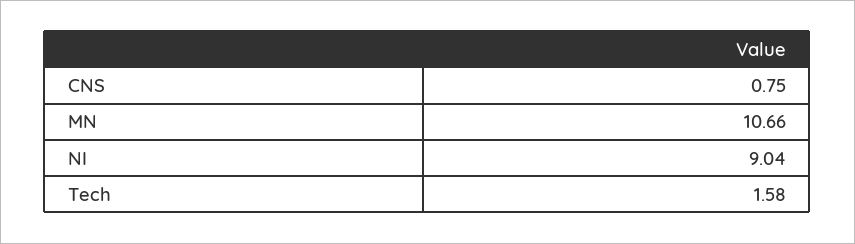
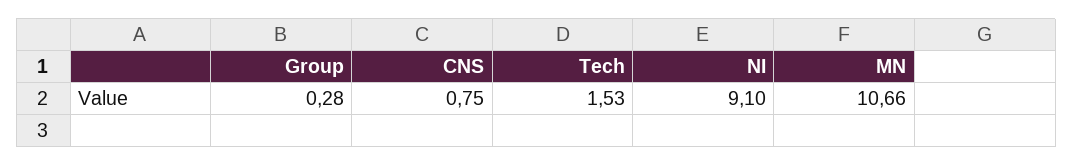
  {
    "CNS": 0.75,
    "MN": 10.66,
-   "NI": 9.04,
+   "NI": 9.1,
-   "Tech": 1.58
+   "Tech": 1.53,
+   "Group": 0.28
  }

